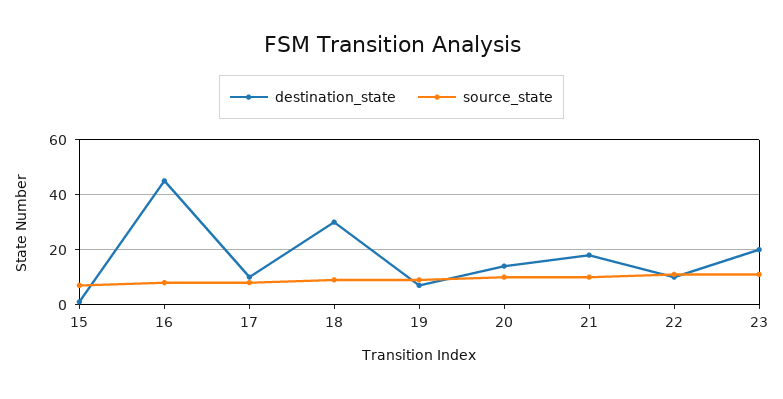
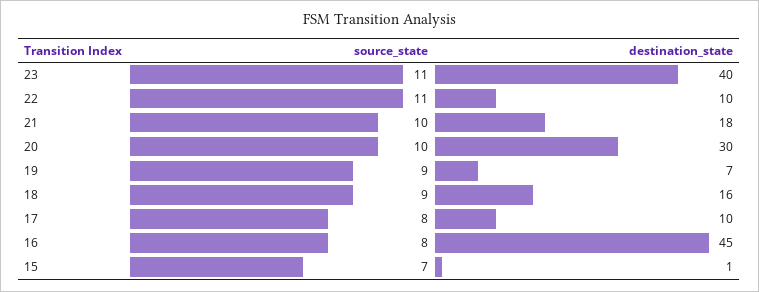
  {
    "destination_state": {
      "15": 1,
      "16": 45,
      "17": 10,
-     "18": 30,
+     "18": 16,
      "19": 7,
-     "20": 15,
+     "20": 30,
      "21": 18,
      "22": 10,
-     "23": 20
+     "23": 40
    },
    "source_state": {
      "15": 7,
      "16": 8,
      "17": 8,
      "18": 9,
      "19": 9,
      "20": 10,
      "21": 10,
      "22": 11,
      "23": 11
    }
  }

